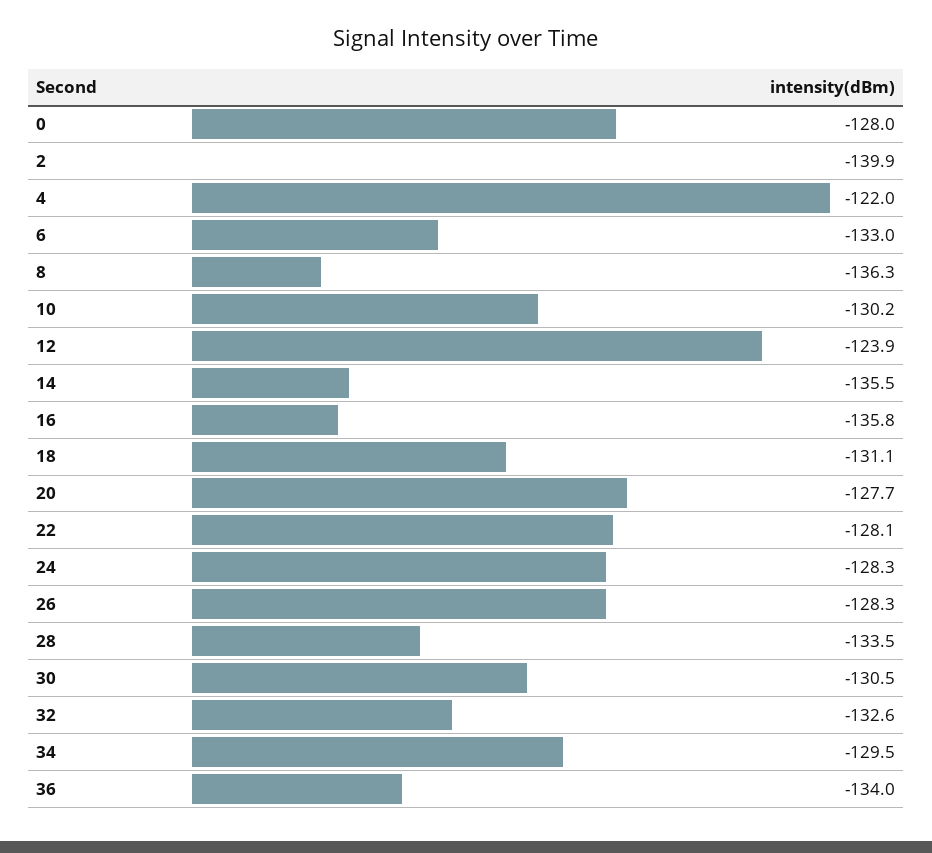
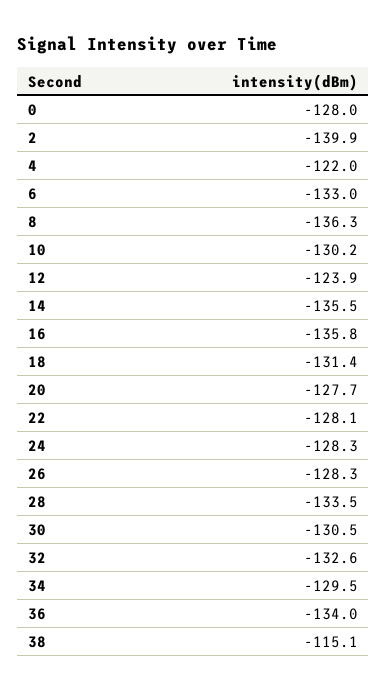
  {
    "0": -128,
    "2": -139.9,
    "4": -122,
    "6": -133,
    "8": -136.3,
    "10": -130.2,
    "12": -123.9,
    "14": -135.5,
    "16": -135.8,
-   "18": -131.1,
+   "18": -131.4,
    "20": -127.7,
    "22": -128.1,
    "24": -128.3,
    "26": -128.3,
    "28": -133.5,
    "30": -130.5,
    "32": -132.6,
    "34": -129.5,
-   "36": -134
+   "36": -134,
+   "38": -115.1
  }

